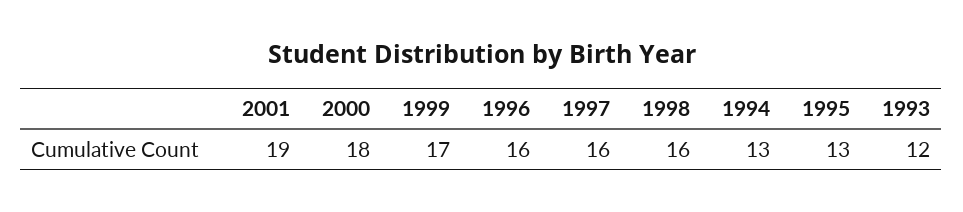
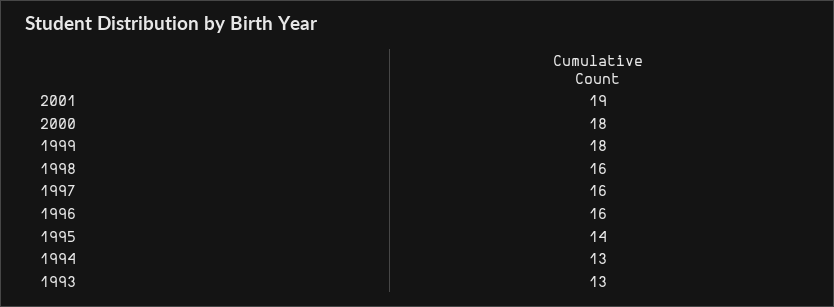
  {
    "2001": 19,
    "2000": 18,
-   "1999": 17,
+   "1999": 18,
    "1996": 16,
    "1997": 16,
    "1998": 16,
    "1994": 13,
-   "1995": 13,
+   "1995": 14,
-   "1993": 12
+   "1993": 13
  }

